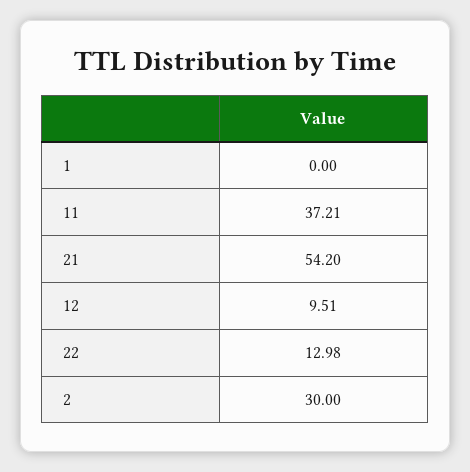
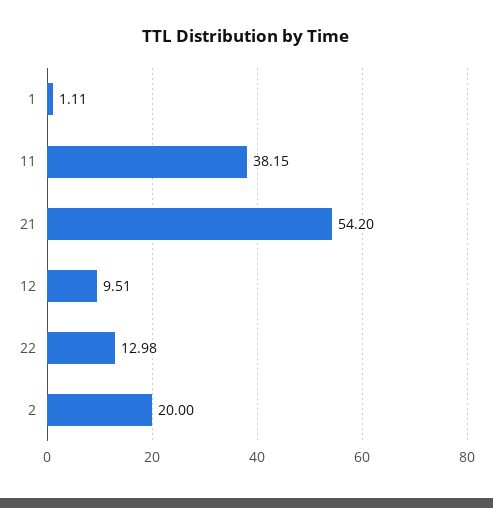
  {
-   "1": 0,
+   "1": 1.11,
-   "11": 37.21,
+   "11": 38.15,
    "21": 54.2,
    "12": 9.51,
    "22": 12.98,
-   "2": 30
+   "2": 20
  }

